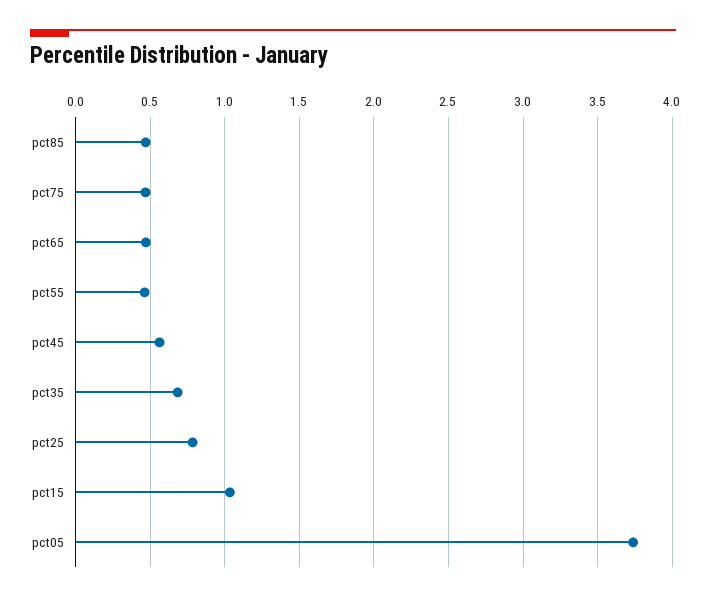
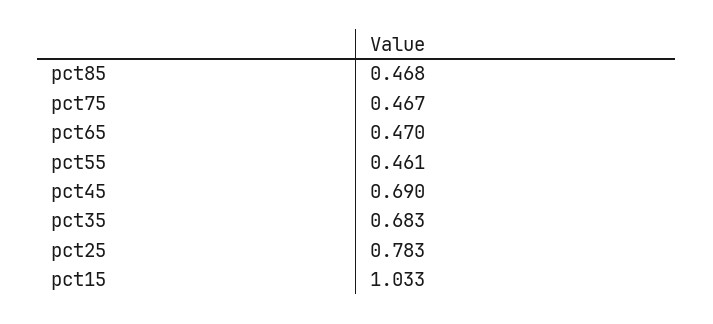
  {
    "pct85": 0.468,
    "pct75": 0.467,
    "pct65": 0.47,
    "pct55": 0.461,
-   "pct45": 0.55,
+   "pct45": 0.69,
    "pct35": 0.683,
    "pct25": 0.783,
-   "pct15": 1.033,
+   "pct15": 1.033
-   "pct05": 3.75
  }

